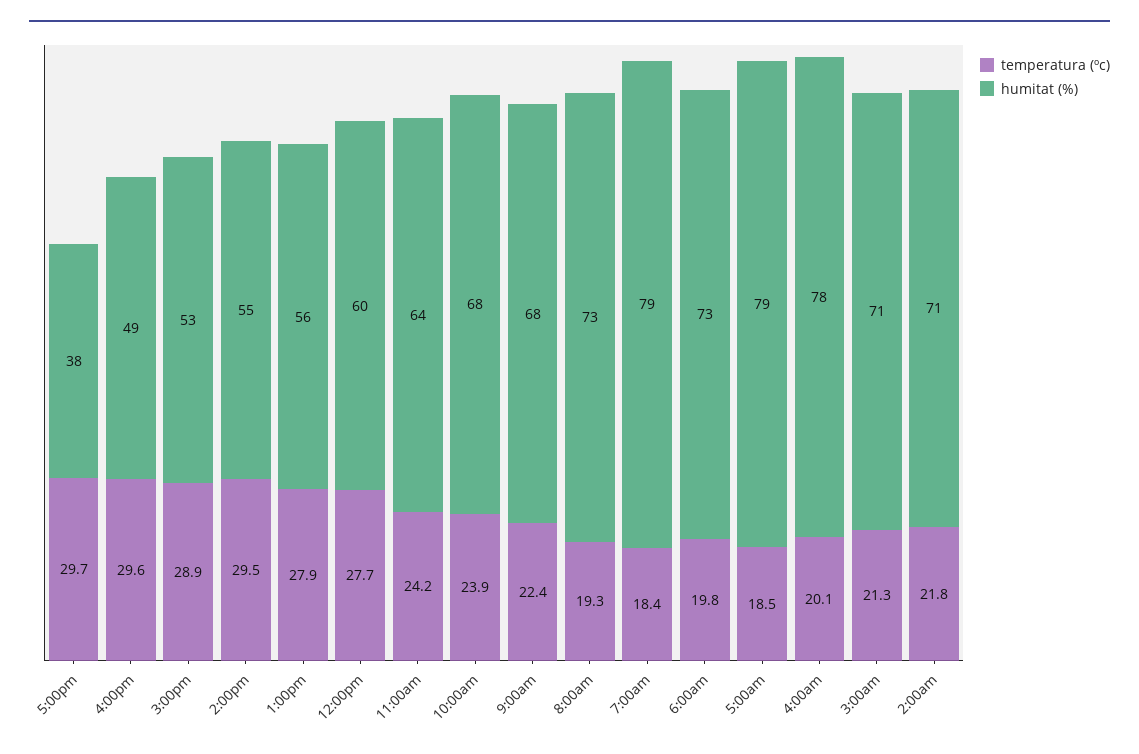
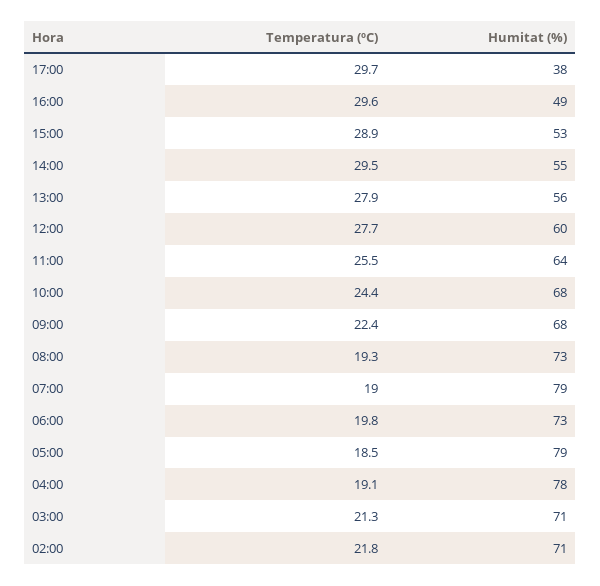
  {
    "temperatura (ºc)": {
      "5:00pm": 29.7,
      "4:00pm": 29.6,
      "3:00pm": 28.9,
      "2:00pm": 29.5,
      "1:00pm": 27.9,
      "12:00pm": 27.7,
-     "11:00am": 24.2,
+     "11:00am": 25.5,
-     "10:00am": 23.9,
+     "10:00am": 24.4,
      "9:00am": 22.4,
      "8:00am": 19.3,
-     "7:00am": 18.4,
+     "7:00am": 19,
      "6:00am": 19.8,
      "5:00am": 18.5,
-     "4:00am": 20.1,
+     "4:00am": 19.1,
      "3:00am": 21.3,
      "2:00am": 21.8
    },
    "humitat (%)": {
      "5:00pm": 38,
      "4:00pm": 49,
      "3:00pm": 53,
      "2:00pm": 55,
      "1:00pm": 56,
      "12:00pm": 60,
      "11:00am": 64,
      "10:00am": 68,
      "9:00am": 68,
      "8:00am": 73,
      "7:00am": 79,
      "6:00am": 73,
      "5:00am": 79,
      "4:00am": 78,
      "3:00am": 71,
      "2:00am": 71
    }
  }

